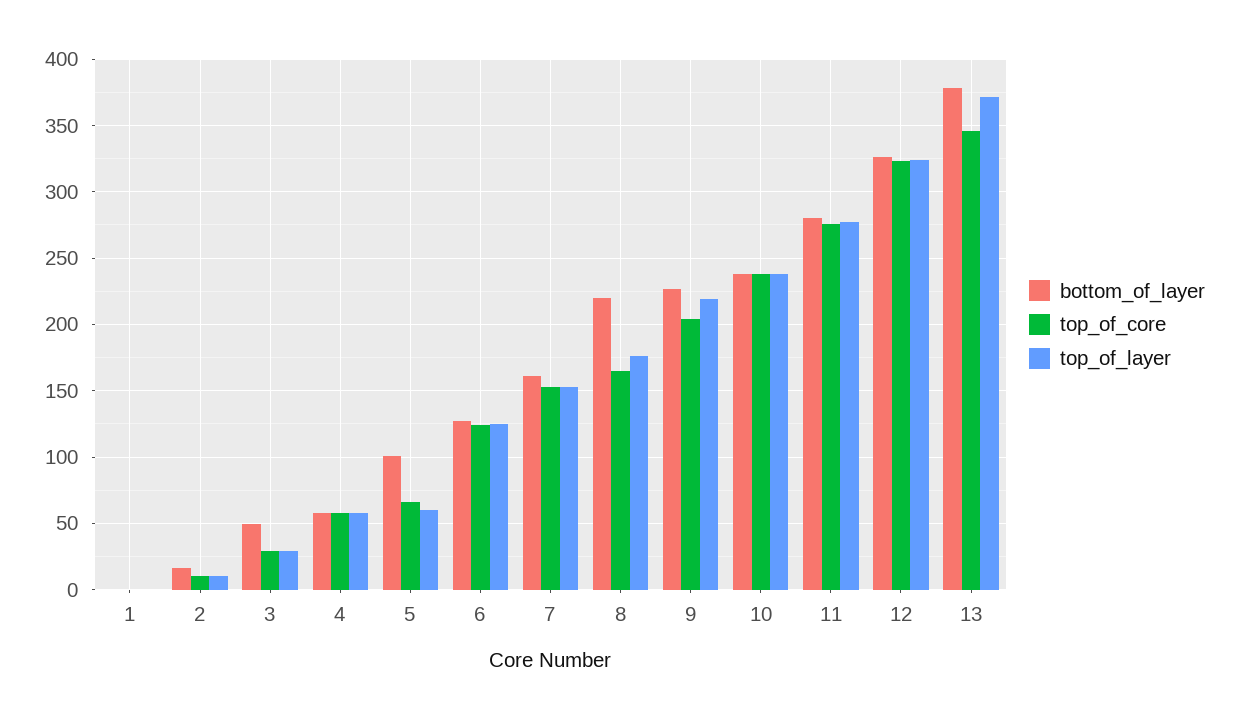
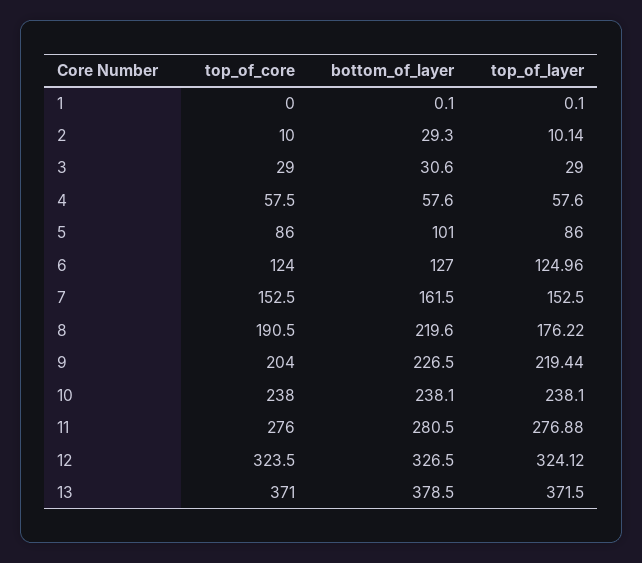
  {
    "bottom_of_layer": {
      "1": 0.1,
-     "2": 15,
+     "2": 29.3,
-     "3": 50,
+     "3": 30.6,
      "4": 57.6,
      "5": 101,
      "6": 127,
      "7": 161.5,
      "8": 219.6,
      "9": 226.5,
      "10": 238.1,
      "11": 280.5,
      "12": 326.5,
      "13": 378.5
    },
    "top_of_core": {
      "1": 0,
      "2": 10,
      "3": 29,
      "4": 57.5,
-     "5": 65,
+     "5": 86,
      "6": 124,
      "7": 152.5,
-     "8": 165,
+     "8": 190.5,
      "9": 204,
      "10": 238,
      "11": 276,
      "12": 323.5,
-     "13": 345
+     "13": 371
    },
    "top_of_layer": {
      "1": 0.1,
      "2": 10.14,
      "3": 29,
      "4": 57.6,
-     "5": 60,
+     "5": 86,
      "6": 124.96,
      "7": 152.5,
      "8": 176.22,
      "9": 219.44,
      "10": 238.1,
      "11": 276.88,
      "12": 324.12,
      "13": 371.5
    }
  }

